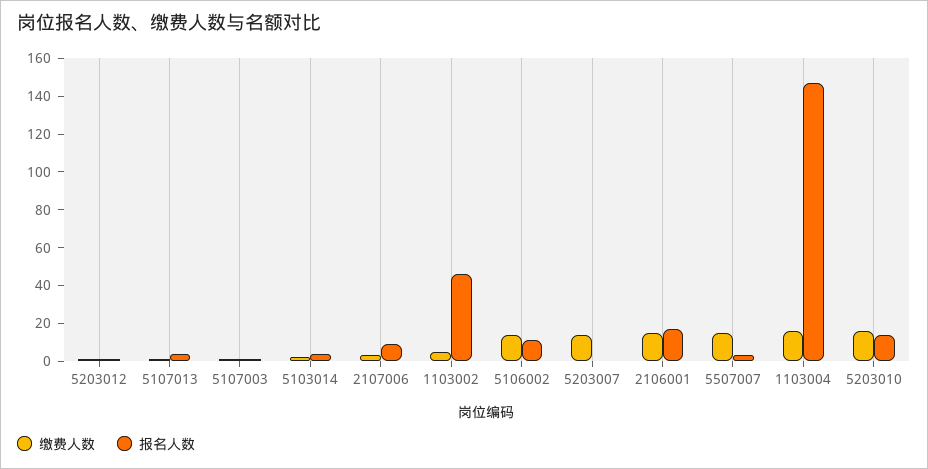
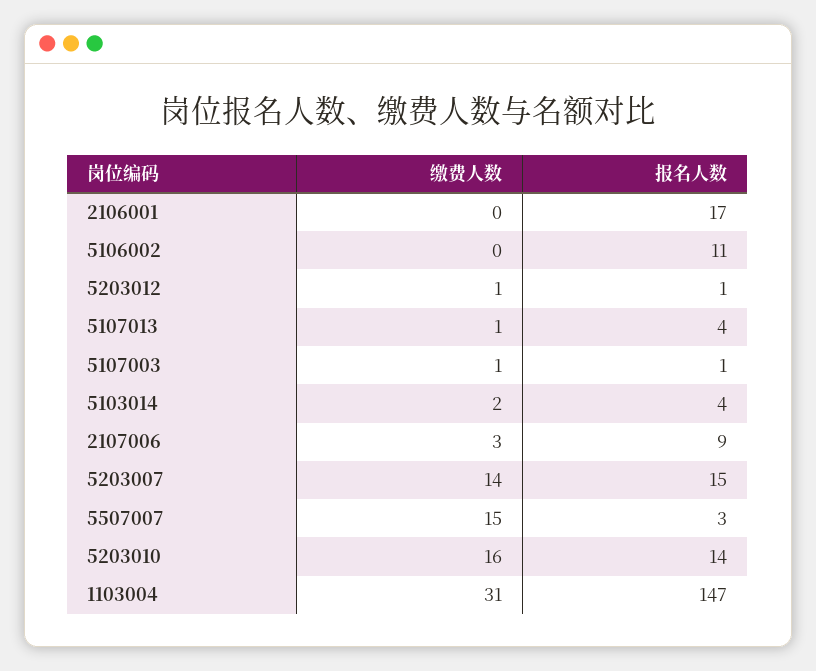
  {
    "缴费人数": {
      "5203012": 1,
      "5107013": 1,
      "5107003": 1,
      "5103014": 2,
      "2107006": 3,
-     "1103002": 5,
-     "5106002": 15,
+     "5106002": 0,
      "5203007": 14,
-     "2106001": 15,
+     "2106001": 0,
      "5507007": 15,
-     "1103004": 15,
+     "1103004": 31,
      "5203010": 16
    },
    "报名人数": {
      "5203012": 1,
      "5107013": 4,
      "5107003": 1,
      "5103014": 4,
      "2107006": 9,
-     "1103002": 45,
      "5106002": 11,
-     "5203007": 0,
+     "5203007": 15,
      "2106001": 17,
      "5507007": 3,
      "1103004": 147,
      "5203010": 14
    }
  }

